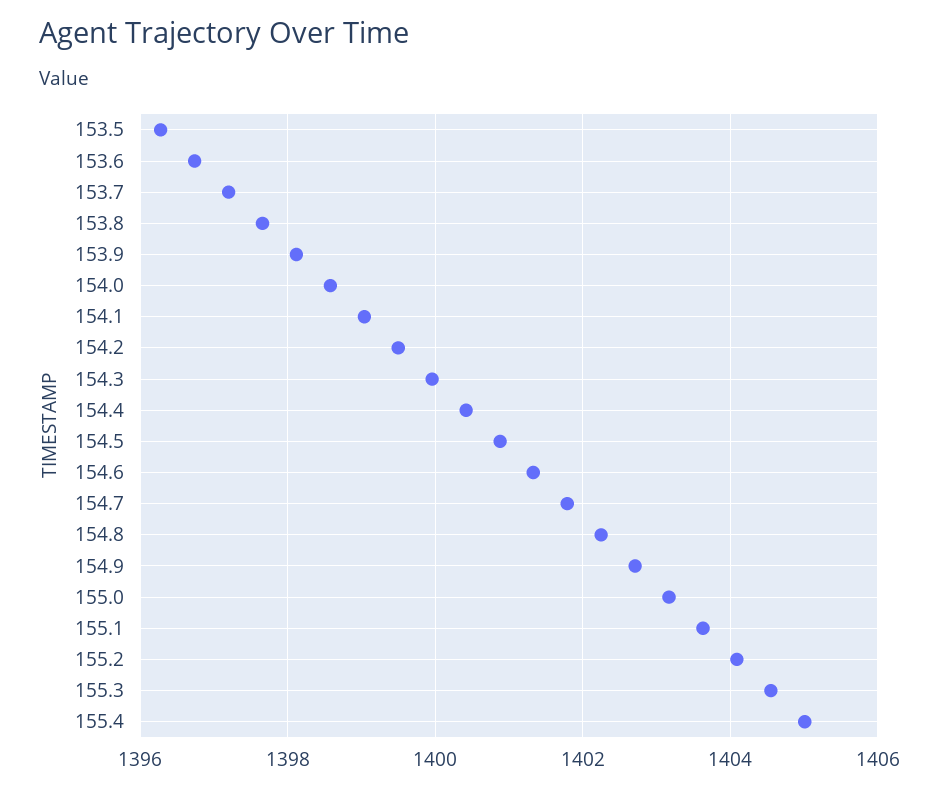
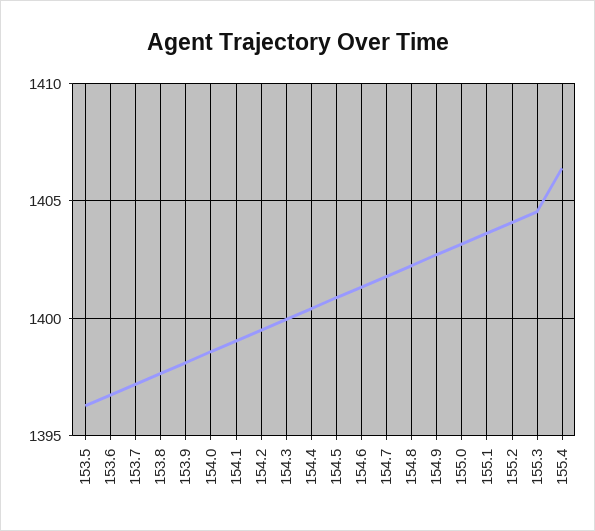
  {
    "153.5": 1396.2,
    "153.6": 1396.8,
    "153.7": 1397.2,
    "153.8": 1397.6,
    "153.9": 1398.2,
    "154.0": 1398.6,
    "154.1": 1399,
    "154.2": 1399.6,
    "154.3": 1400,
    "154.4": 1400.4,
    "154.5": 1400.8,
    "154.6": 1401.4,
    "154.7": 1401.8,
    "154.8": 1402.2,
    "154.9": 1402.8,
    "155.0": 1403.2,
    "155.1": 1403.6,
    "155.2": 1404,
    "155.3": 1404.6,
-   "155.4": 1405
+   "155.4": 1406.5
  }

